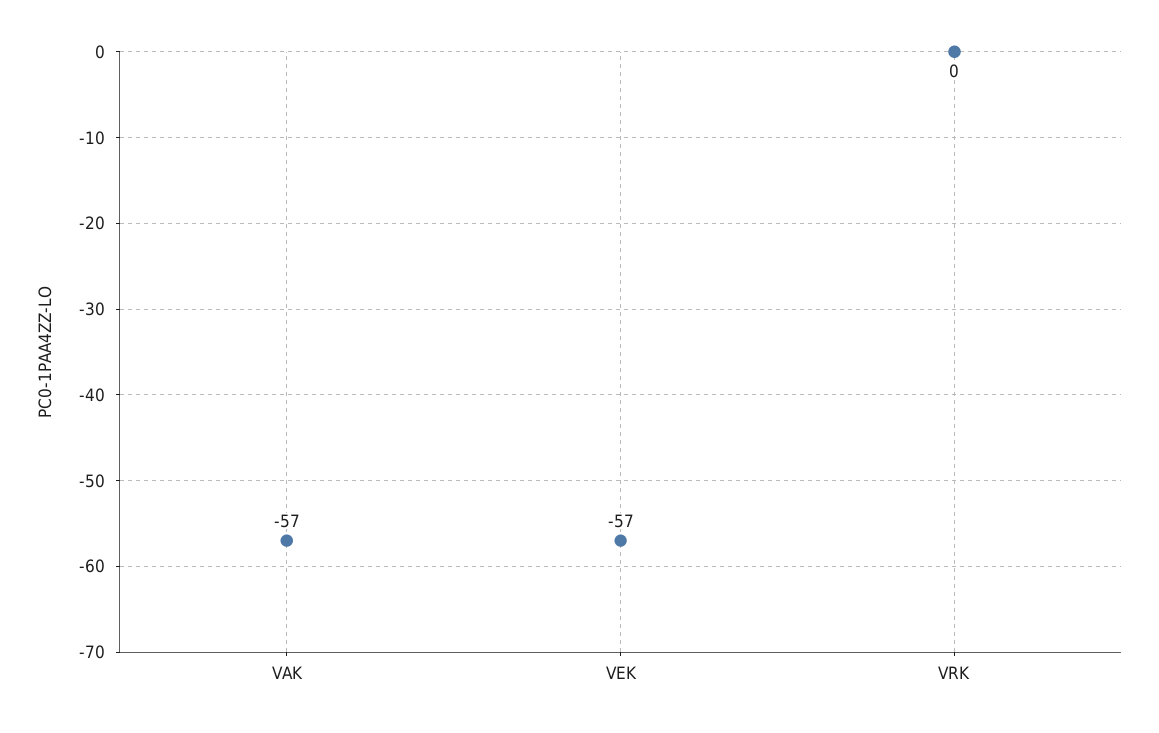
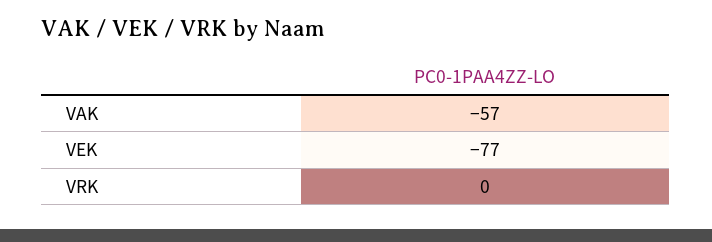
  {
    "VAK": -57,
-   "VEK": -57,
+   "VEK": -77,
    "VRK": 0
  }

